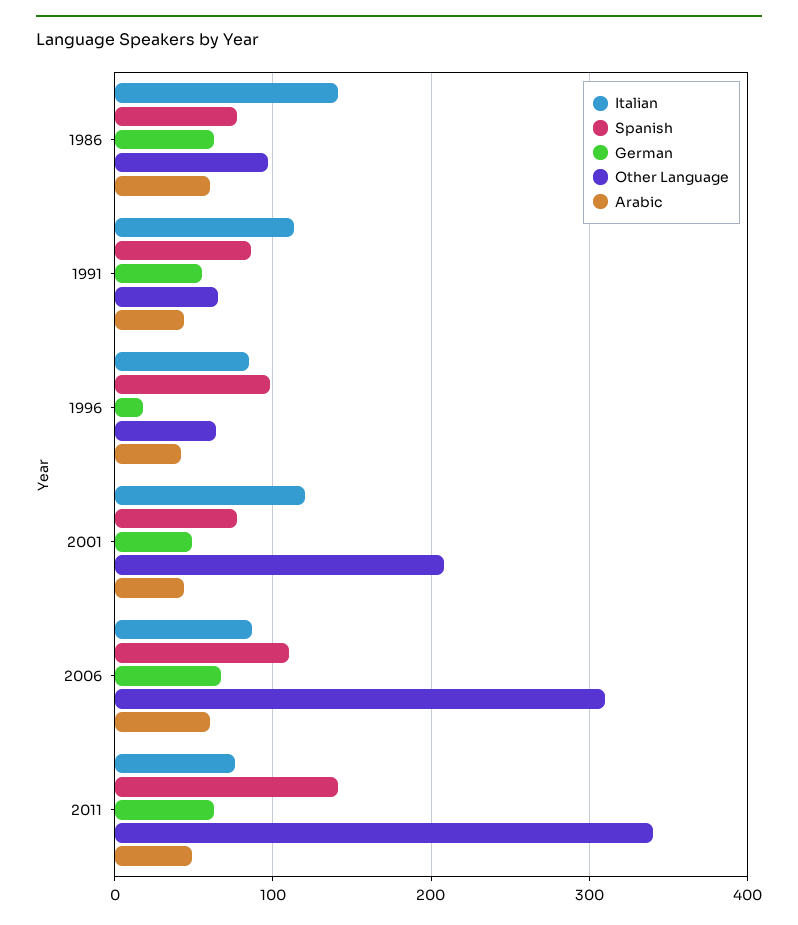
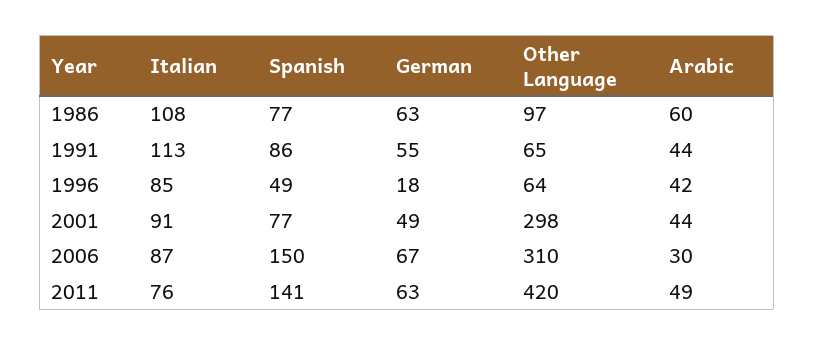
  {
    "Italian": {
-     "1986": 140,
+     "1986": 108,
      "1991": 113,
      "1996": 85,
-     "2001": 120,
+     "2001": 91,
      "2006": 87,
      "2011": 76
    },
    "Spanish": {
      "1986": 77,
      "1991": 86,
-     "1996": 100,
+     "1996": 49,
      "2001": 77,
-     "2006": 110,
+     "2006": 150,
      "2011": 141
    },
    "German": {
      "1986": 63,
      "1991": 55,
      "1996": 18,
      "2001": 49,
      "2006": 67,
      "2011": 63
    },
    "Other Language": {
      "1986": 97,
      "1991": 65,
      "1996": 64,
-     "2001": 210,
+     "2001": 298,
      "2006": 310,
-     "2011": 340
+     "2011": 420
    },
    "Arabic": {
      "1986": 60,
      "1991": 44,
      "1996": 42,
      "2001": 44,
-     "2006": 60,
+     "2006": 30,
      "2011": 49
    }
  }

